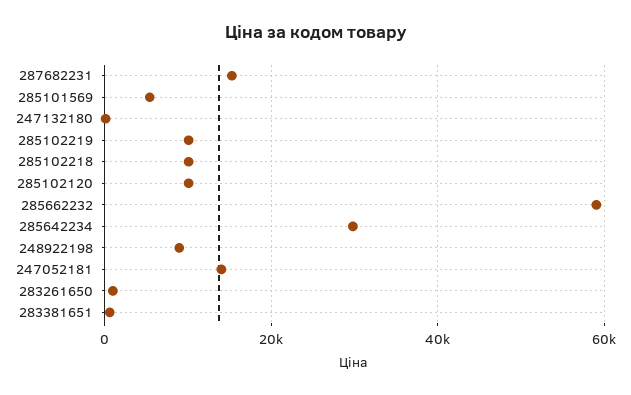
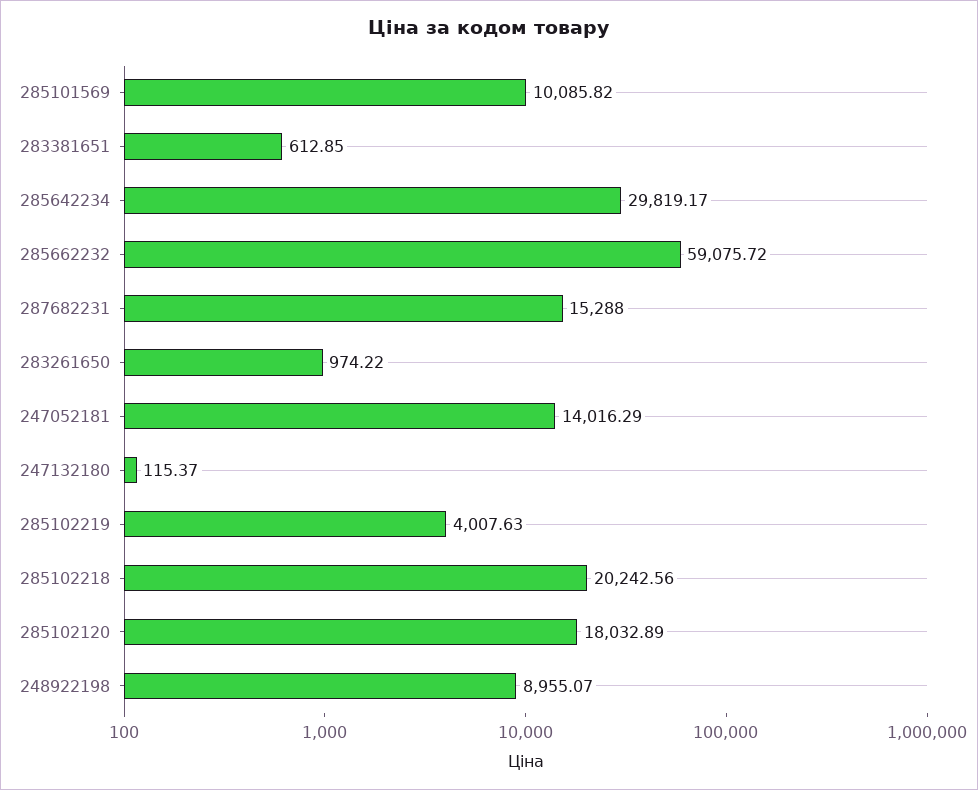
  {
    "287682231": 15288,
-   "285101569": 6000,
+   "285101569": 10085.82,
    "247132180": 115.37,
-   "285102219": 10000,
+   "285102219": 4007.63,
-   "285102218": 10000,
+   "285102218": 20242.56,
-   "285102120": 10000,
+   "285102120": 18032.89,
    "285662232": 59075.72,
    "285642234": 29819.17,
    "248922198": 8955.07,
    "247052181": 14016.29,
    "283261650": 974.22,
    "283381651": 612.85
  }

